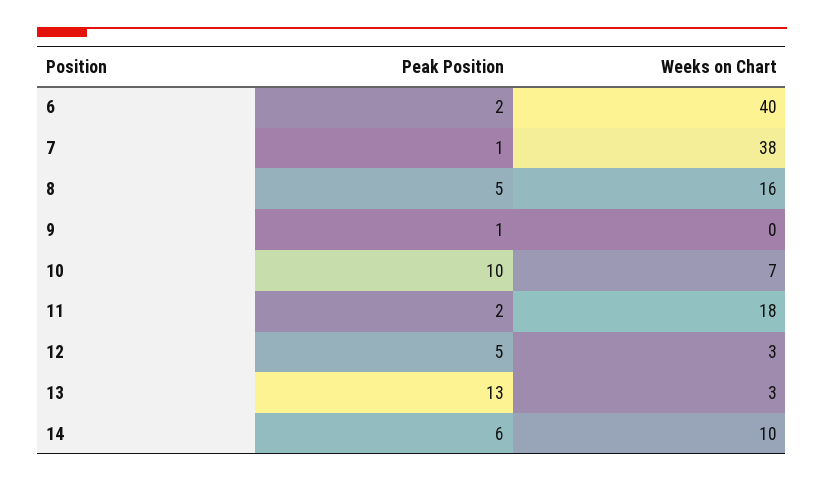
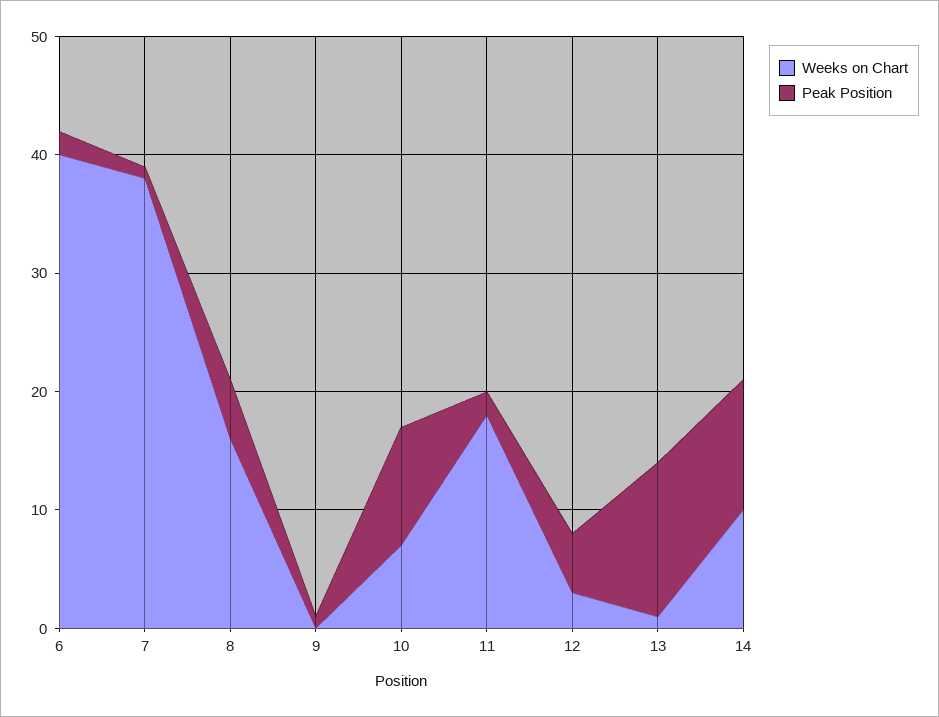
  {
    "Peak Position": {
      "6": 2,
      "7": 1,
      "8": 5,
      "9": 1,
      "10": 10,
      "11": 2,
      "12": 5,
      "13": 13,
-     "14": 6
+     "14": 11
    },
    "Weeks on Chart": {
      "6": 40,
      "7": 38,
      "8": 16,
      "9": 0,
      "10": 7,
      "11": 18,
      "12": 3,
-     "13": 3,
+     "13": 1,
      "14": 10
    }
  }

